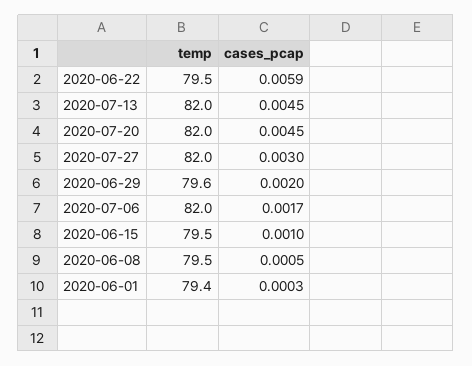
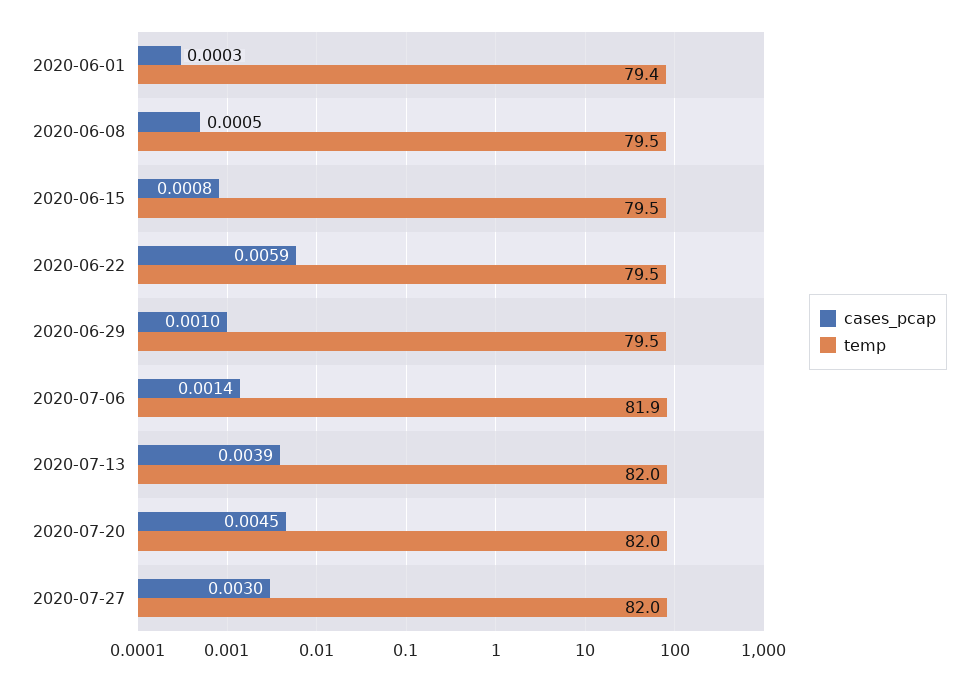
  {
    "temp": {
      "2020-06-22": 79.5,
      "2020-07-13": 82,
      "2020-07-20": 82,
      "2020-07-27": 82,
-     "2020-06-29": 79.6,
+     "2020-06-29": 79.5,
-     "2020-07-06": 82,
+     "2020-07-06": 81.9,
      "2020-06-15": 79.5,
      "2020-06-08": 79.5,
      "2020-06-01": 79.4
    },
    "cases_pcap": {
      "2020-06-22": 0.0059,
-     "2020-07-13": 0.0045,
+     "2020-07-13": 0.0039,
      "2020-07-20": 0.0045,
      "2020-07-27": 0.003,
-     "2020-06-29": 0.002,
+     "2020-06-29": 0.001,
-     "2020-07-06": 0.0017,
+     "2020-07-06": 0.0014,
-     "2020-06-15": 0.001,
+     "2020-06-15": 0.0008,
      "2020-06-08": 0.0005,
      "2020-06-01": 0.0003
    }
  }

